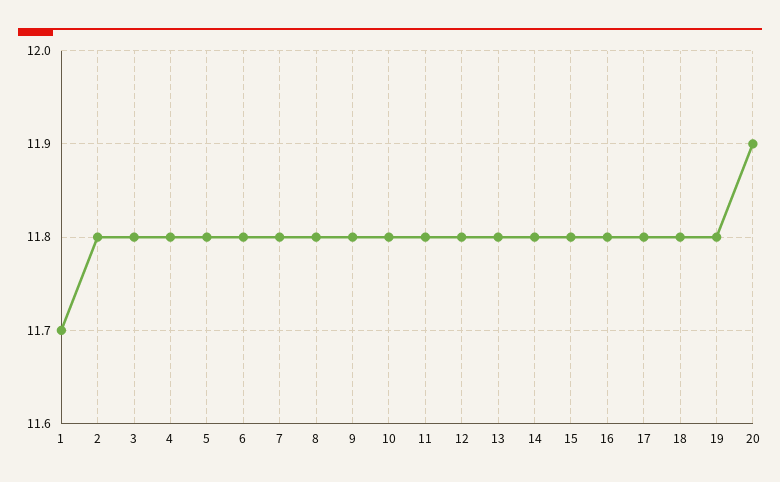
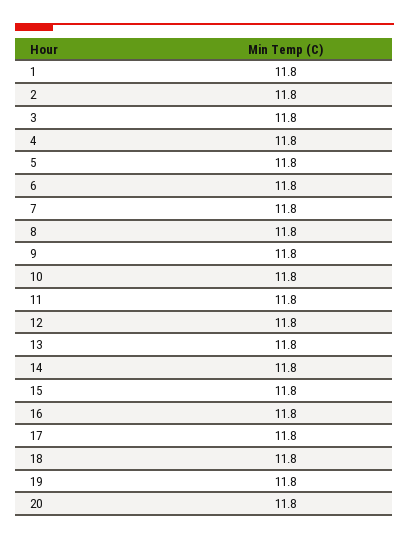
  {
-   "1": 11.7,
+   "1": 11.8,
    "2": 11.8,
    "3": 11.8,
    "4": 11.8,
    "5": 11.8,
    "6": 11.8,
    "7": 11.8,
    "8": 11.8,
    "9": 11.8,
    "10": 11.8,
    "11": 11.8,
    "12": 11.8,
    "13": 11.8,
    "14": 11.8,
    "15": 11.8,
    "16": 11.8,
    "17": 11.8,
    "18": 11.8,
    "19": 11.8,
-   "20": 11.9
+   "20": 11.8
  }

